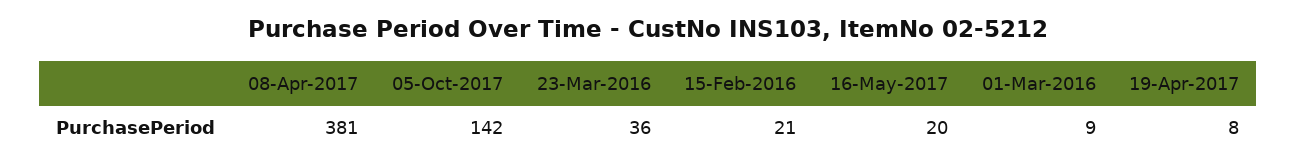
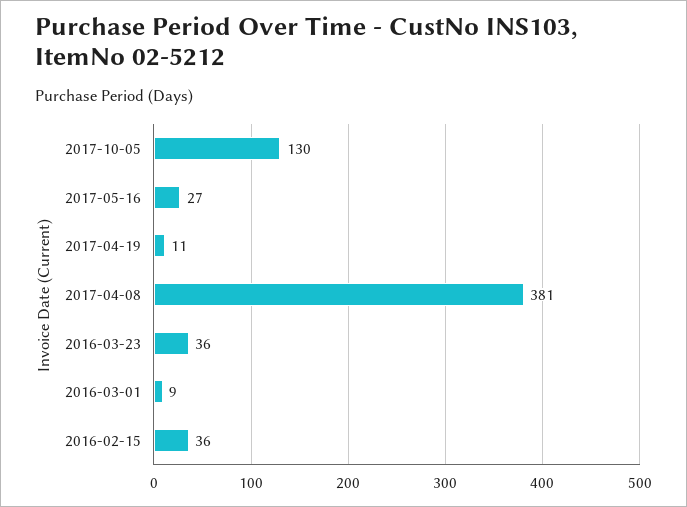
  {
    "08-Apr-2017": 381,
-   "05-Oct-2017": 142,
+   "05-Oct-2017": 130,
    "23-Mar-2016": 36,
-   "15-Feb-2016": 21,
+   "15-Feb-2016": 36,
-   "16-May-2017": 20,
+   "16-May-2017": 27,
    "01-Mar-2016": 9,
-   "19-Apr-2017": 8
+   "19-Apr-2017": 11
  }

